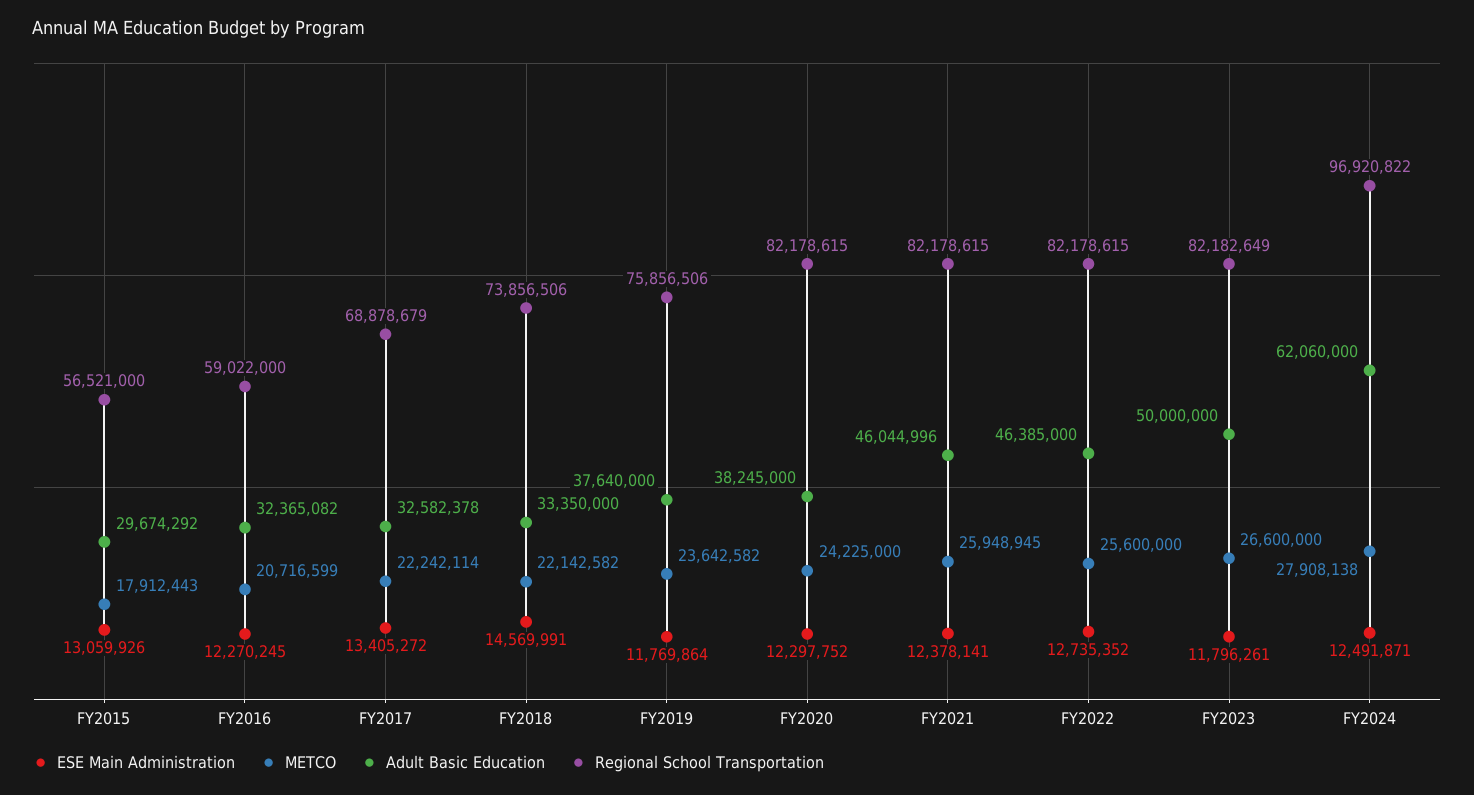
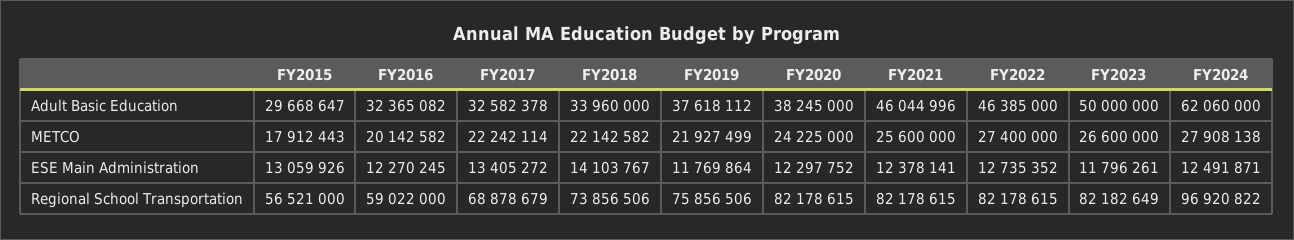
  {
    "ESE Main Administration": {
      "FY2015": 13059926,
      "FY2016": 12270245,
      "FY2017": 13405272,
-     "FY2018": 14569991,
+     "FY2018": 14103767,
      "FY2019": 11769864,
      "FY2020": 12297752,
      "FY2021": 12378141,
      "FY2022": 12735352,
      "FY2023": 11796261,
      "FY2024": 12491871
    },
    "METCO": {
      "FY2015": 17912443,
-     "FY2016": 20716599,
+     "FY2016": 20142582,
      "FY2017": 22242114,
      "FY2018": 22142582,
-     "FY2019": 23642582,
+     "FY2019": 21927499,
      "FY2020": 24225000,
-     "FY2021": 25948945,
+     "FY2021": 25600000,
-     "FY2022": 25600000,
+     "FY2022": 27400000,
      "FY2023": 26600000,
      "FY2024": 27908138
    },
    "Adult Basic Education": {
-     "FY2015": 29674292,
+     "FY2015": 29668647,
      "FY2016": 32365082,
      "FY2017": 32582378,
-     "FY2018": 33350000,
+     "FY2018": 33960000,
-     "FY2019": 37640000,
+     "FY2019": 37618112,
      "FY2020": 38245000,
      "FY2021": 46044996,
      "FY2022": 46385000,
      "FY2023": 50000000,
      "FY2024": 62060000
    },
    "Regional School Transportation": {
      "FY2015": 56521000,
      "FY2016": 59022000,
      "FY2017": 68878679,
      "FY2018": 73856506,
      "FY2019": 75856506,
      "FY2020": 82178615,
      "FY2021": 82178615,
      "FY2022": 82178615,
      "FY2023": 82182649,
      "FY2024": 96920822
    }
  }

